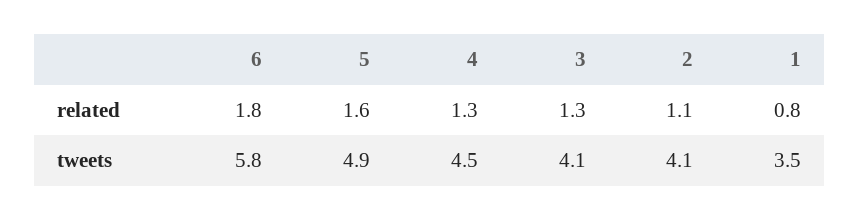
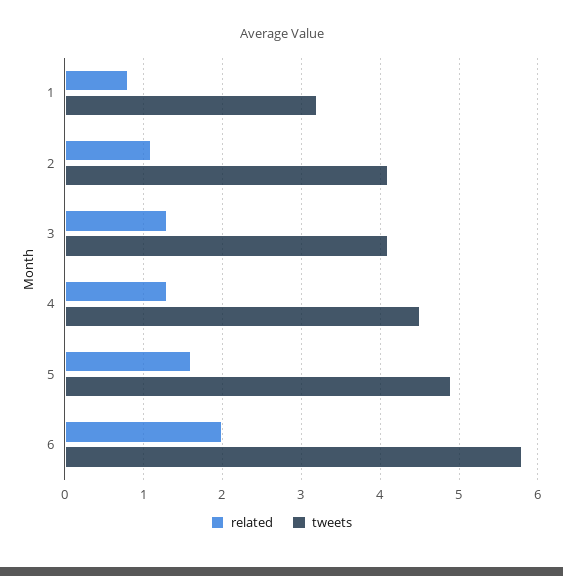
  {
    "related": {
-     "6": 1.8,
+     "6": 2,
      "5": 1.6,
      "4": 1.3,
      "3": 1.3,
      "2": 1.1,
      "1": 0.8
    },
    "tweets": {
      "6": 5.8,
      "5": 4.9,
      "4": 4.5,
      "3": 4.1,
      "2": 4.1,
-     "1": 3.5
+     "1": 3.2
    }
  }

